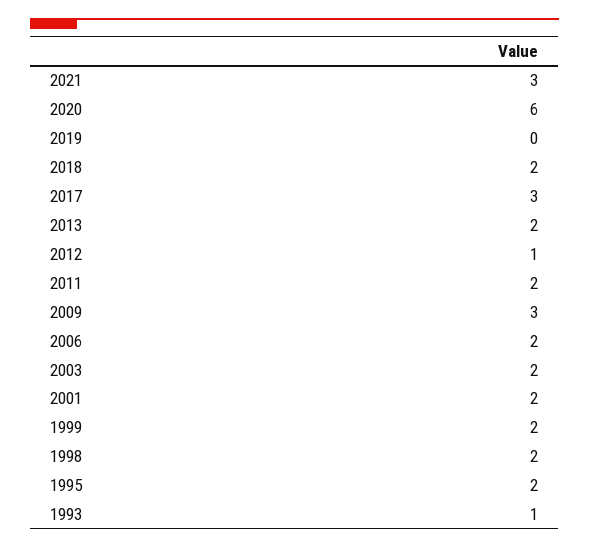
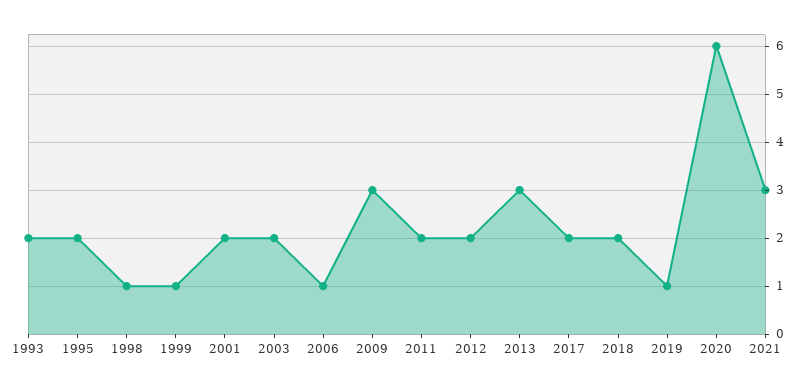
  {
    "2021": 3,
    "2020": 6,
-   "2019": 0,
+   "2019": 1,
    "2018": 2,
-   "2017": 3,
+   "2017": 2,
-   "2013": 2,
+   "2013": 3,
-   "2012": 1,
+   "2012": 2,
    "2011": 2,
    "2009": 3,
-   "2006": 2,
+   "2006": 1,
    "2003": 2,
    "2001": 2,
-   "1999": 2,
+   "1999": 1,
-   "1998": 2,
+   "1998": 1,
    "1995": 2,
-   "1993": 1
+   "1993": 2
  }

